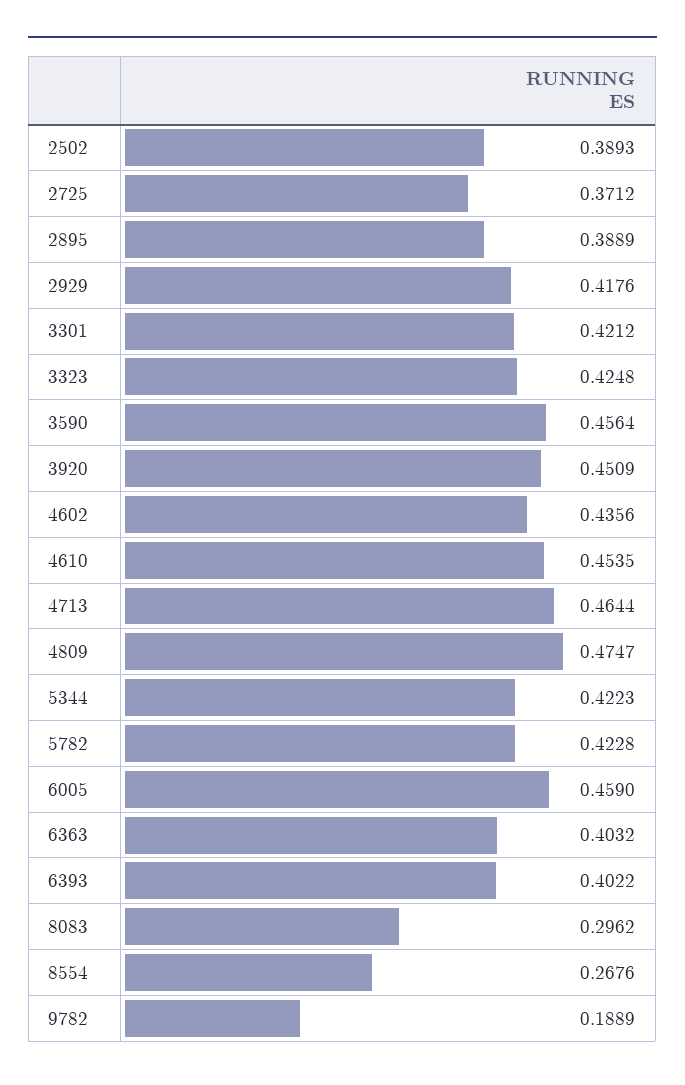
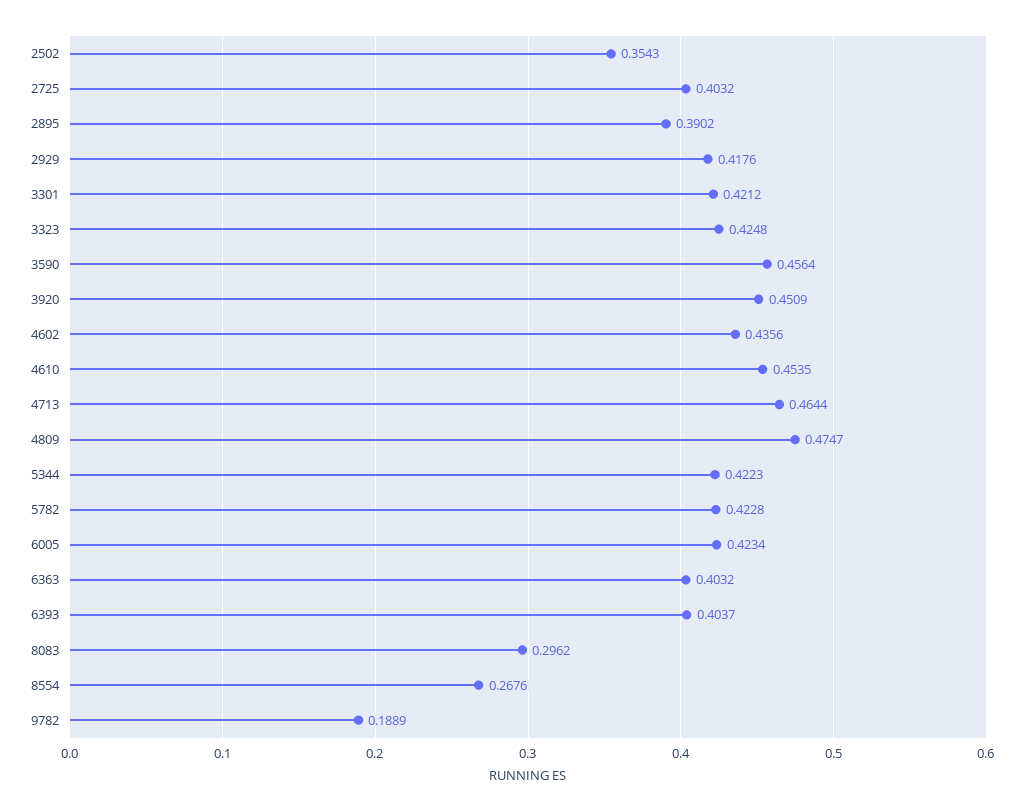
  {
-   "2502": 0.3893,
+   "2502": 0.3543,
-   "2725": 0.3712,
+   "2725": 0.4032,
-   "2895": 0.3889,
+   "2895": 0.3902,
    "2929": 0.4176,
    "3301": 0.4212,
    "3323": 0.4248,
    "3590": 0.4564,
    "3920": 0.4509,
    "4602": 0.4356,
    "4610": 0.4535,
    "4713": 0.4644,
    "4809": 0.4747,
    "5344": 0.4223,
    "5782": 0.4228,
-   "6005": 0.459,
+   "6005": 0.4234,
    "6363": 0.4032,
-   "6393": 0.4022,
+   "6393": 0.4037,
    "8083": 0.2962,
    "8554": 0.2676,
    "9782": 0.1889
  }

